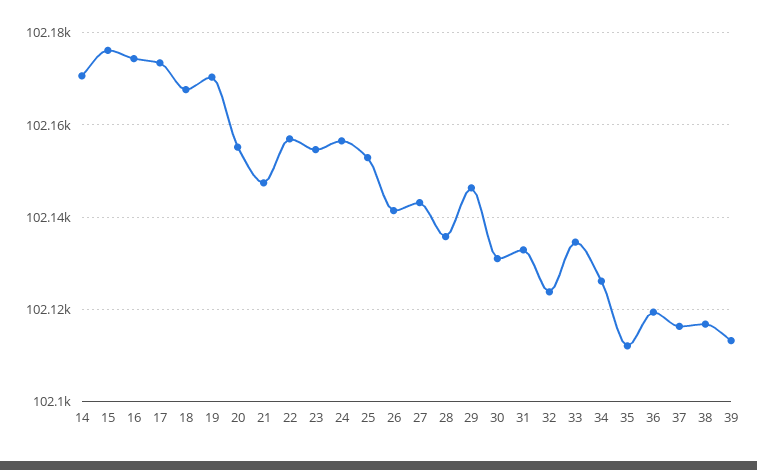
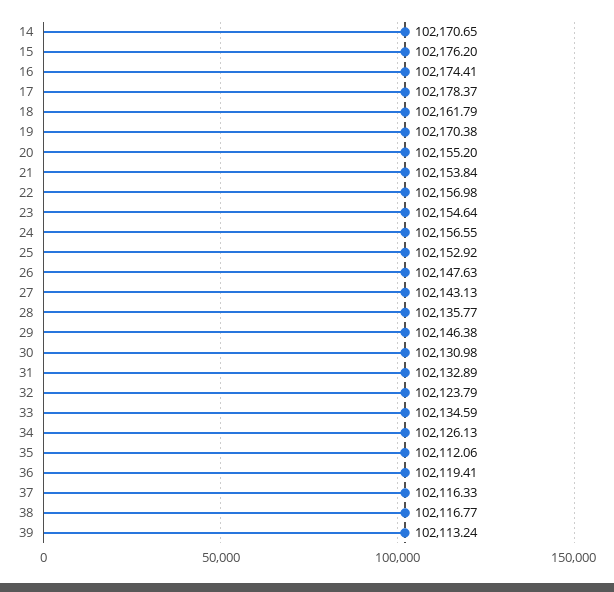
  {
    "14": 102170.65,
    "15": 102176.2,
    "16": 102174.41,
-   "17": 102174,
+   "17": 102178.37,
-   "18": 102168,
+   "18": 102161.79,
    "19": 102170.38,
    "20": 102155.2,
-   "21": 102148,
+   "21": 102153.84,
    "22": 102156.98,
    "23": 102154.64,
    "24": 102156.55,
    "25": 102152.92,
-   "26": 102142,
+   "26": 102147.63,
    "27": 102143.13,
    "28": 102135.77,
    "29": 102146.38,
    "30": 102130.98,
    "31": 102132.89,
    "32": 102123.79,
    "33": 102134.59,
    "34": 102126.13,
    "35": 102112.06,
    "36": 102119.41,
    "37": 102116.33,
    "38": 102116.77,
    "39": 102113.24
  }

